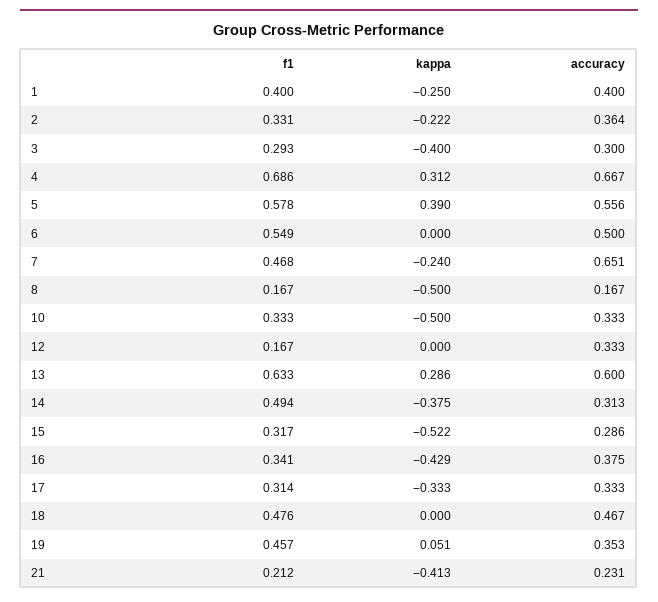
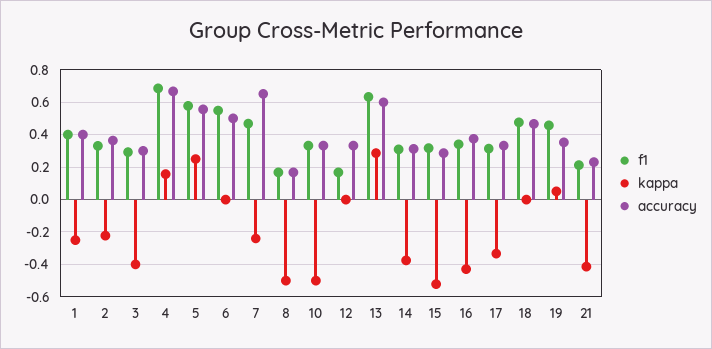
  {
    "f1": {
      "1": 0.4,
      "2": 0.331,
      "3": 0.293,
      "4": 0.686,
      "5": 0.578,
      "6": 0.549,
      "7": 0.468,
      "8": 0.167,
      "10": 0.333,
      "12": 0.167,
      "13": 0.633,
-     "14": 0.494,
+     "14": 0.3,
      "15": 0.317,
      "16": 0.341,
      "17": 0.314,
      "18": 0.476,
      "19": 0.457,
      "21": 0.212
    },
    "kappa": {
      "1": -0.25,
      "2": -0.222,
      "3": -0.4,
-     "4": 0.312,
+     "4": 0.15,
-     "5": 0.39,
+     "5": 0.25,
      "6": 0,
      "7": -0.24,
      "8": -0.5,
      "10": -0.5,
      "12": 0,
      "13": 0.286,
      "14": -0.375,
      "15": -0.522,
      "16": -0.429,
      "17": -0.333,
      "18": 0,
      "19": 0.051,
      "21": -0.413
    },
    "accuracy": {
      "1": 0.4,
      "2": 0.364,
      "3": 0.3,
      "4": 0.667,
      "5": 0.556,
      "6": 0.5,
      "7": 0.651,
      "8": 0.167,
      "10": 0.333,
      "12": 0.333,
      "13": 0.6,
      "14": 0.313,
      "15": 0.286,
      "16": 0.375,
      "17": 0.333,
      "18": 0.467,
      "19": 0.353,
      "21": 0.231
    }
  }

